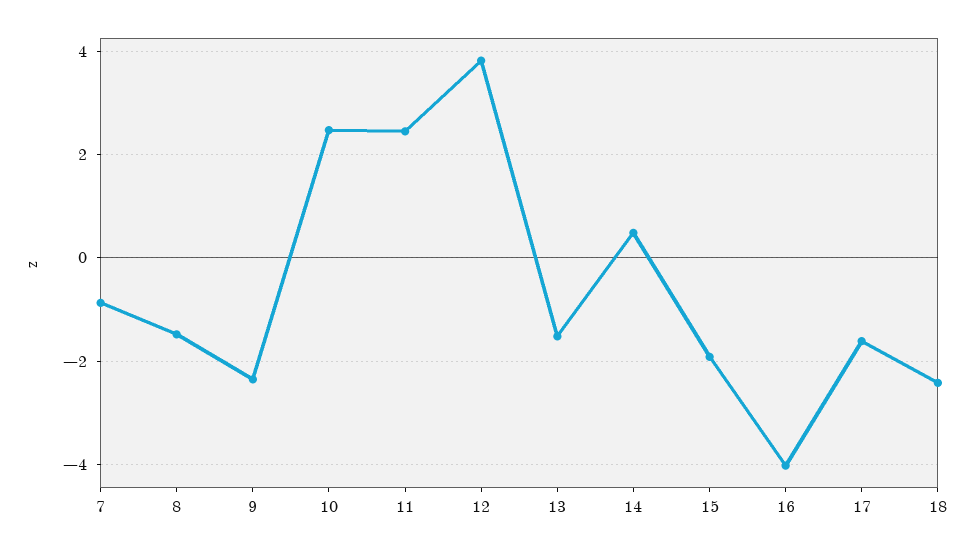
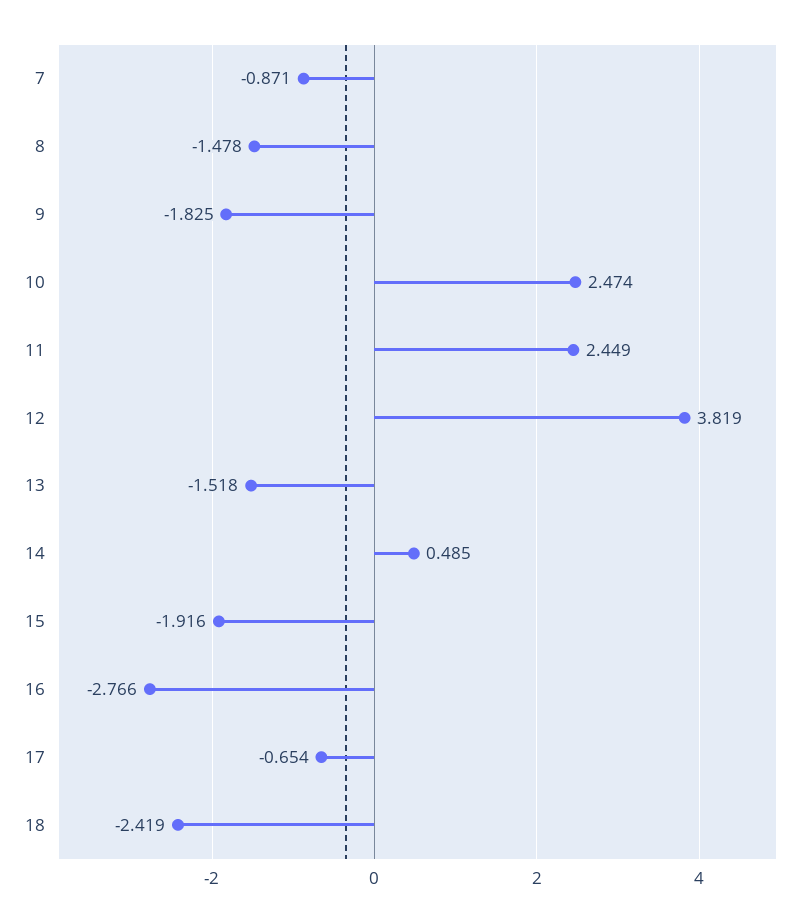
  {
    "7": -0.871,
    "8": -1.478,
-   "9": -2.4,
+   "9": -1.825,
    "10": 2.474,
    "11": 2.449,
    "12": 3.819,
    "13": -1.518,
    "14": 0.485,
    "15": -1.916,
-   "16": -4,
+   "16": -2.766,
-   "17": -1.6,
+   "17": -0.654,
    "18": -2.419
  }

